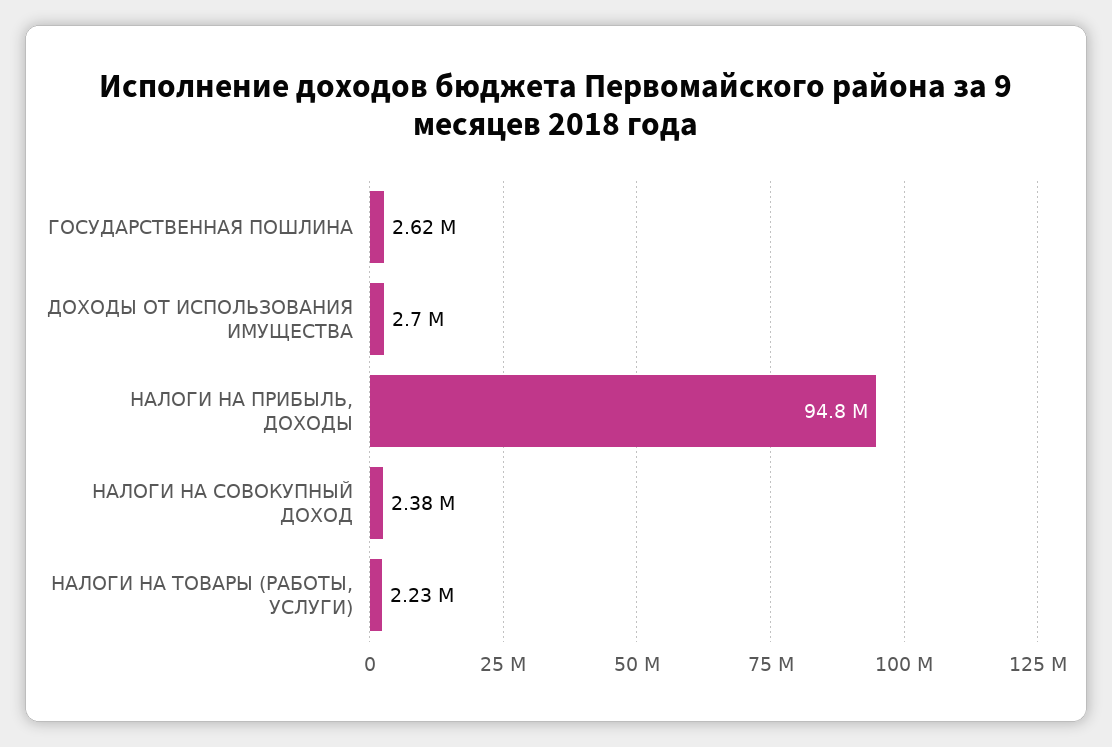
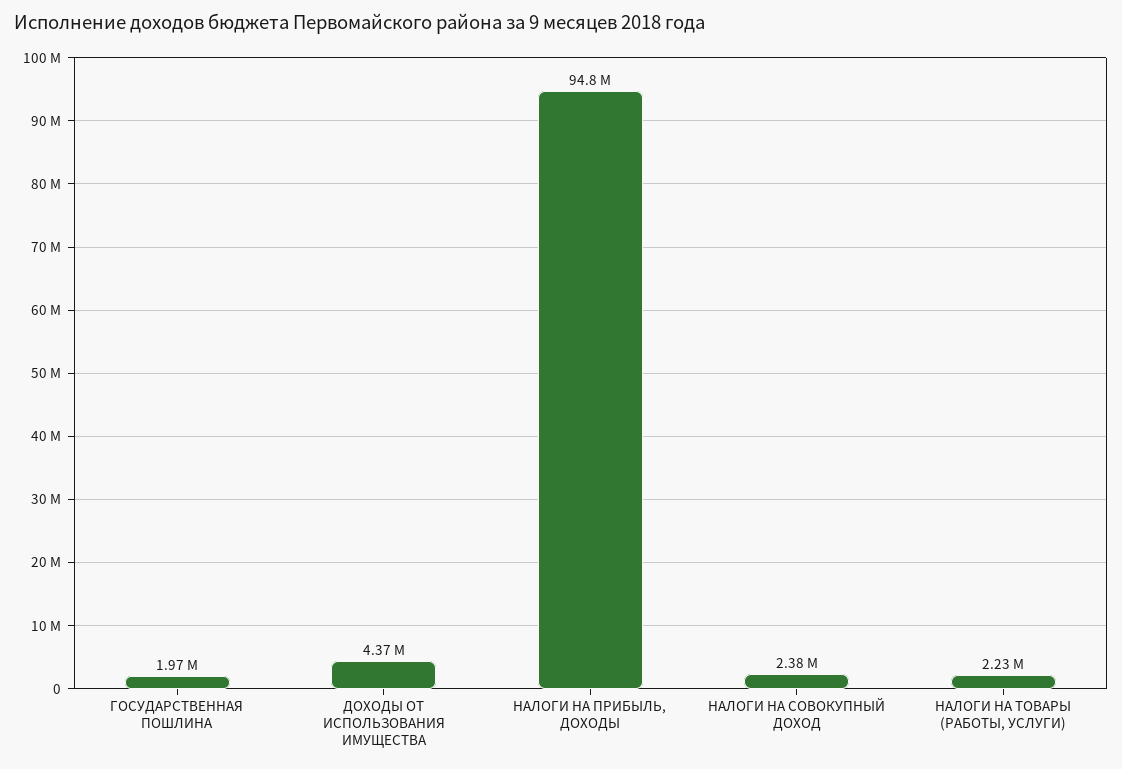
  {
-   "ГОСУДАРСТВЕННАЯ ПОШЛИНА": 2620000,
+   "ГОСУДАРСТВЕННАЯ ПОШЛИНА": 1970000,
-   "ДОХОДЫ ОТ ИСПОЛЬЗОВАНИЯ ИМУЩЕСТВА": 2700000,
+   "ДОХОДЫ ОТ ИСПОЛЬЗОВАНИЯ ИМУЩЕСТВА": 4370000,
    "НАЛОГИ НА ПРИБЫЛЬ, ДОХОДЫ": 94800000,
    "НАЛОГИ НА СОВОКУПНЫЙ ДОХОД": 2380000,
    "НАЛОГИ НА ТОВАРЫ (РАБОТЫ, УСЛУГИ)": 2230000
  }

